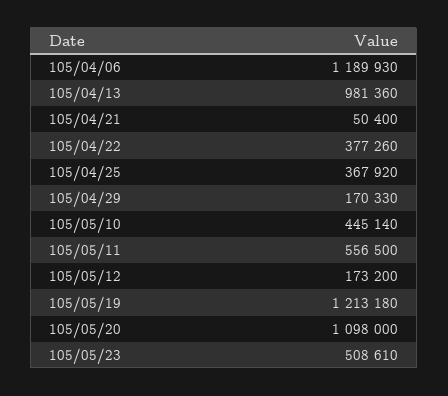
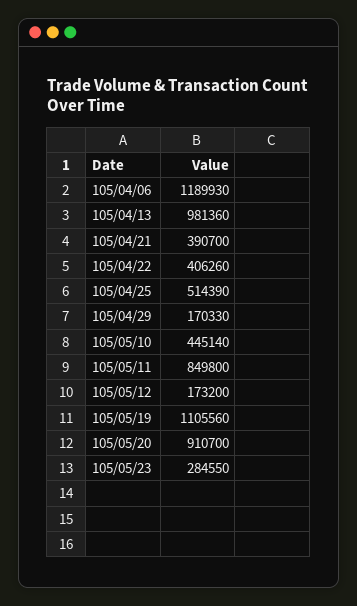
  {
    "105/04/06": 1189930,
    "105/04/13": 981360,
-   "105/04/21": 50400,
+   "105/04/21": 390700,
-   "105/04/22": 377260,
+   "105/04/22": 406260,
-   "105/04/25": 367920,
+   "105/04/25": 514390,
    "105/04/29": 170330,
    "105/05/10": 445140,
-   "105/05/11": 556500,
+   "105/05/11": 849800,
    "105/05/12": 173200,
-   "105/05/19": 1213180,
+   "105/05/19": 1105560,
-   "105/05/20": 1098000,
+   "105/05/20": 910700,
-   "105/05/23": 508610
+   "105/05/23": 284550
  }

